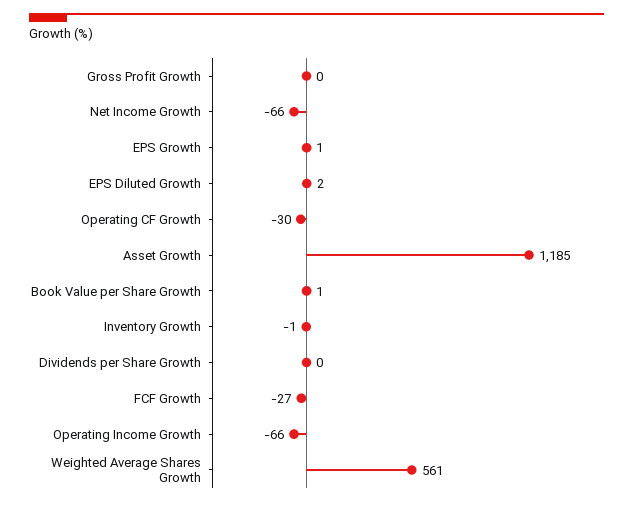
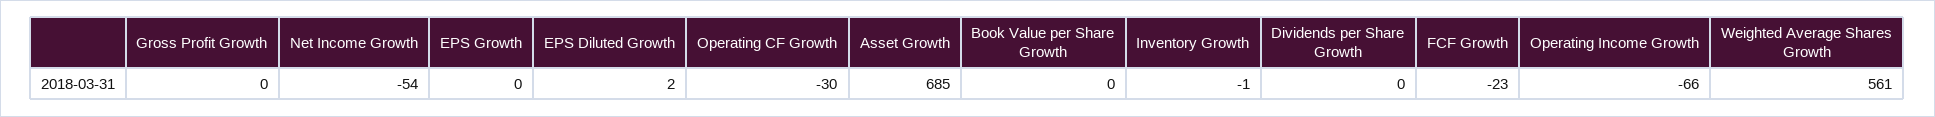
  {
    "Gross Profit Growth": 0,
-   "Net Income Growth": -66,
+   "Net Income Growth": -54,
-   "EPS Growth": 1,
+   "EPS Growth": 0,
    "EPS Diluted Growth": 2,
    "Operating CF Growth": -30,
-   "Asset Growth": 1185,
+   "Asset Growth": 685,
-   "Book Value per Share Growth": 1,
+   "Book Value per Share Growth": 0,
    "Inventory Growth": -1,
    "Dividends per Share Growth": 0,
-   "FCF Growth": -27,
+   "FCF Growth": -23,
    "Operating Income Growth": -66,
    "Weighted Average Shares Growth": 561
  }

